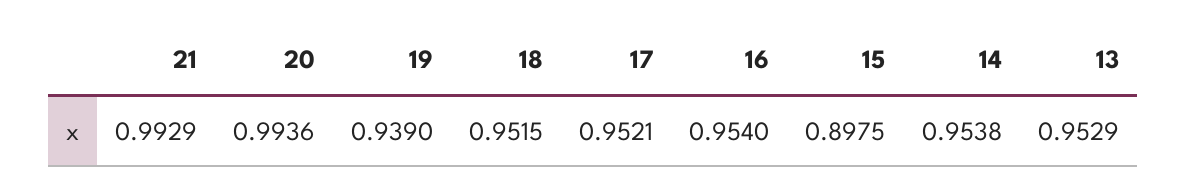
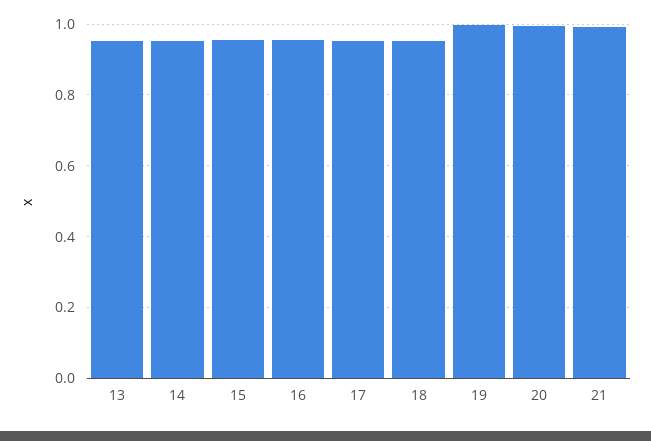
  {
    "21": 0.9929,
    "20": 0.9936,
-   "19": 0.939,
+   "19": 1,
    "18": 0.9515,
    "17": 0.9521,
    "16": 0.954,
-   "15": 0.8975,
+   "15": 0.96,
    "14": 0.9538,
    "13": 0.9529
  }

